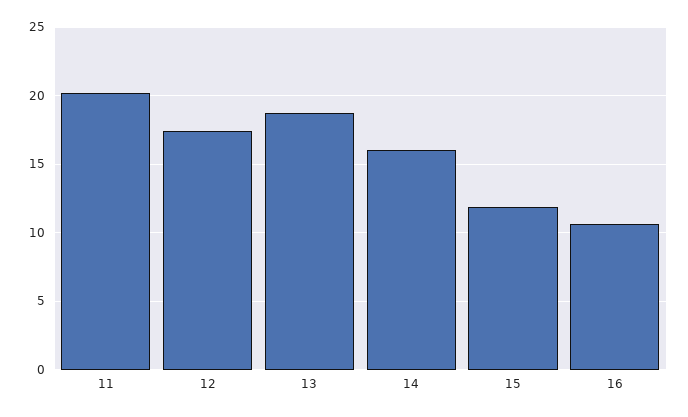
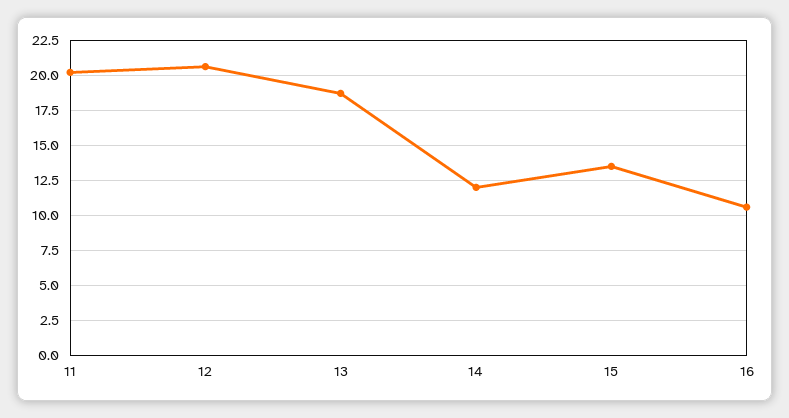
  {
    "11": 20,
-   "12": 17.5,
+   "12": 20.5,
    "13": 18.5,
-   "14": 16,
+   "14": 12,
-   "15": 12,
+   "15": 13.5,
    "16": 10.5
  }

